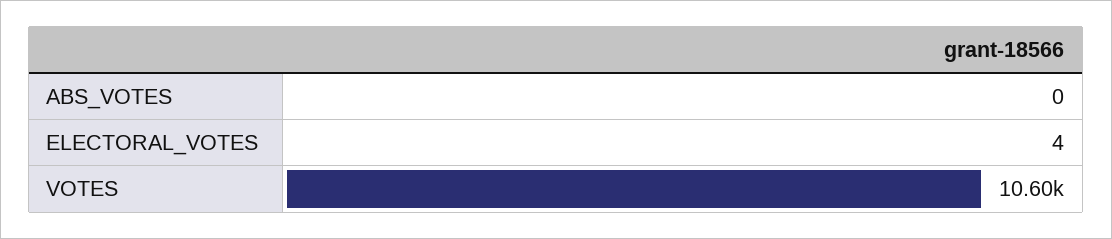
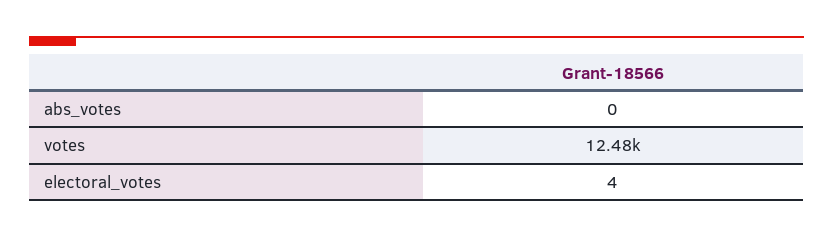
  {
    "ABS_VOTES": 0,
    "ELECTORAL_VOTES": 4,
-   "VOTES": 10600
+   "VOTES": 12480
  }

